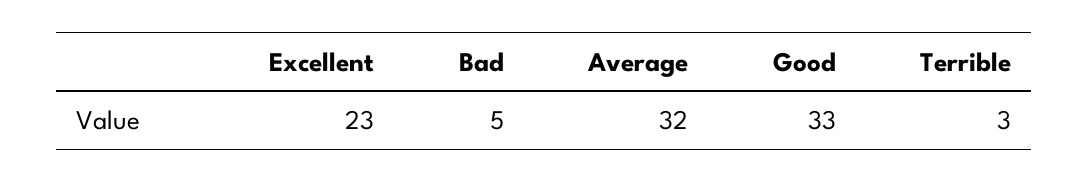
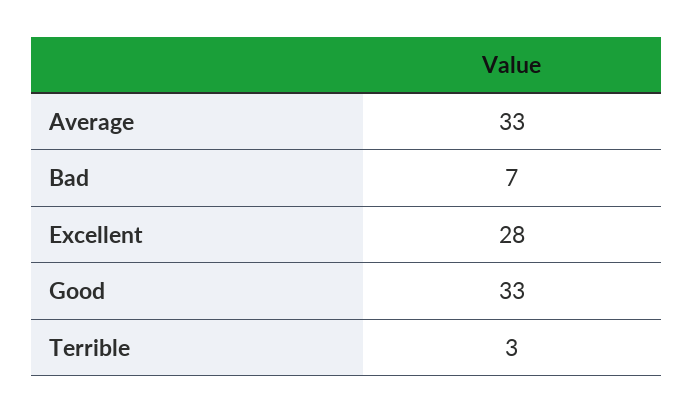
  {
-   "Excellent": 23,
+   "Excellent": 28,
-   "Bad": 5,
+   "Bad": 7,
-   "Average": 32,
+   "Average": 33,
    "Good": 33,
    "Terrible": 3
  }

